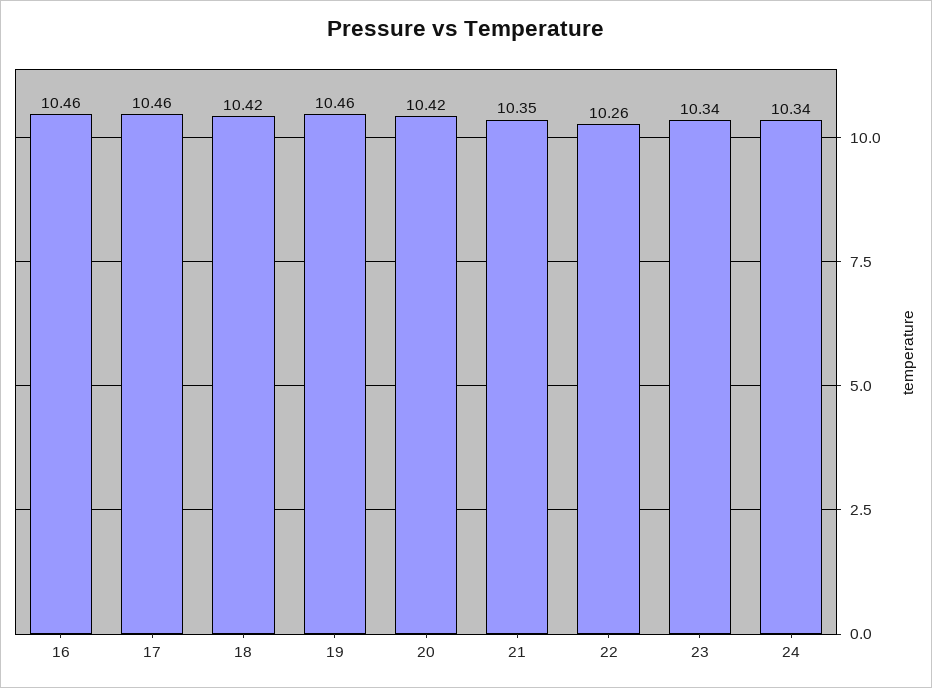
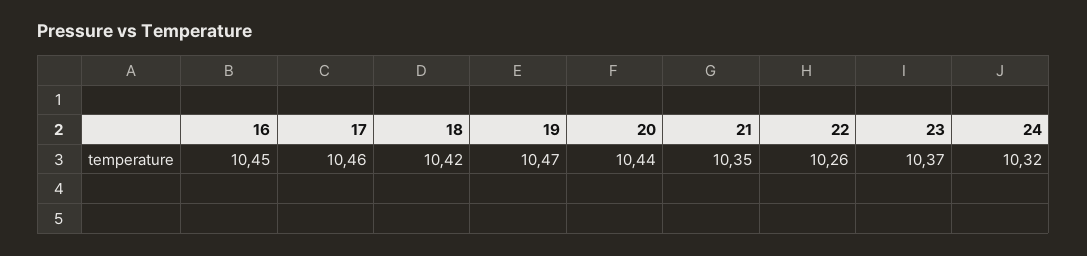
  {
-   "16": 10.46,
+   "16": 10.45,
    "17": 10.46,
    "18": 10.42,
-   "19": 10.46,
+   "19": 10.47,
-   "20": 10.42,
+   "20": 10.44,
    "21": 10.35,
    "22": 10.26,
-   "23": 10.34,
+   "23": 10.37,
-   "24": 10.34
+   "24": 10.32
  }

